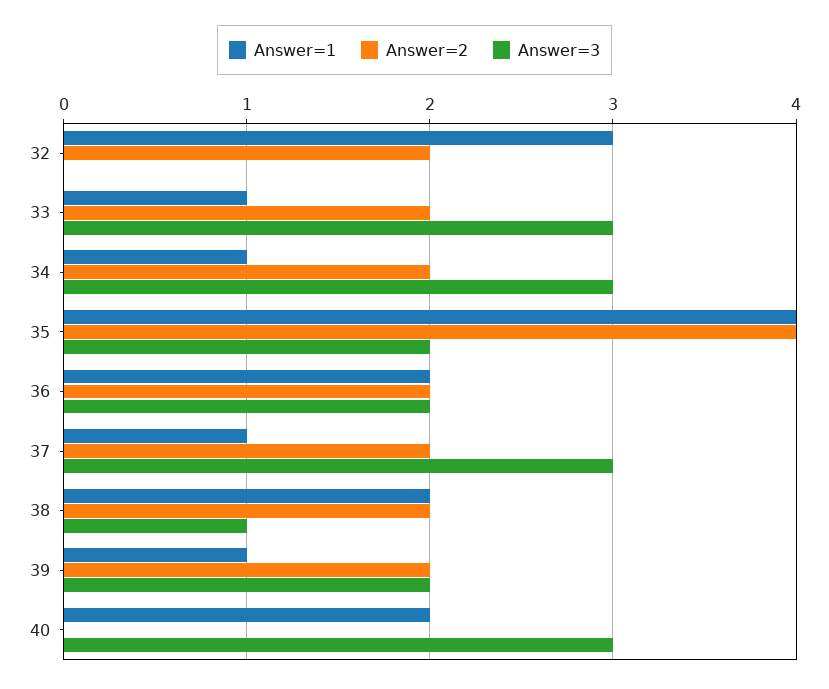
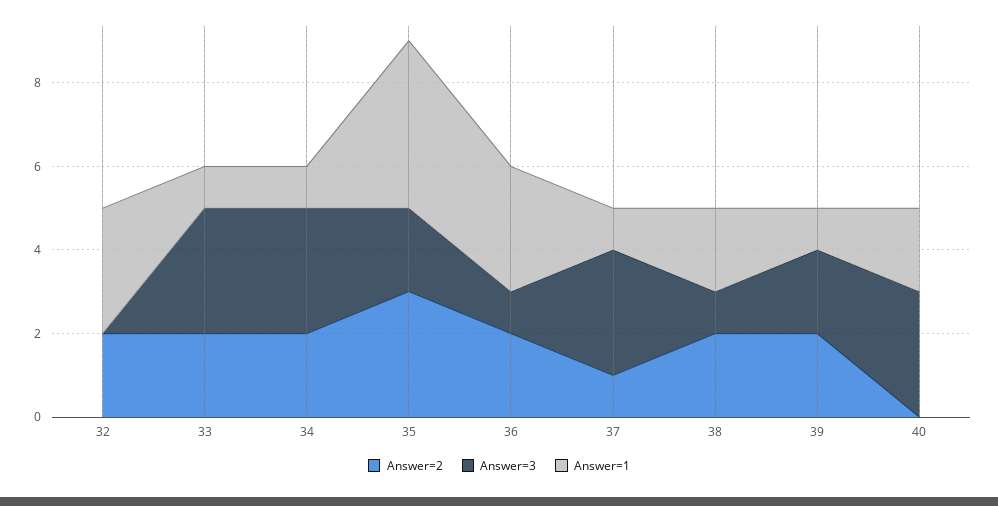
  {
    "Answer=1": {
      "32": 3,
      "33": 1,
      "34": 1,
      "35": 4,
-     "36": 2,
+     "36": 3,
      "37": 1,
      "38": 2,
      "39": 1,
      "40": 2
    },
    "Answer=2": {
      "32": 2,
      "33": 2,
      "34": 2,
-     "35": 4,
+     "35": 3,
      "36": 2,
-     "37": 2,
+     "37": 1,
      "38": 2,
      "39": 2,
      "40": 0
    },
    "Answer=3": {
      "32": 0,
      "33": 3,
      "34": 3,
      "35": 2,
-     "36": 2,
+     "36": 1,
      "37": 3,
      "38": 1,
      "39": 2,
      "40": 3
    }
  }

